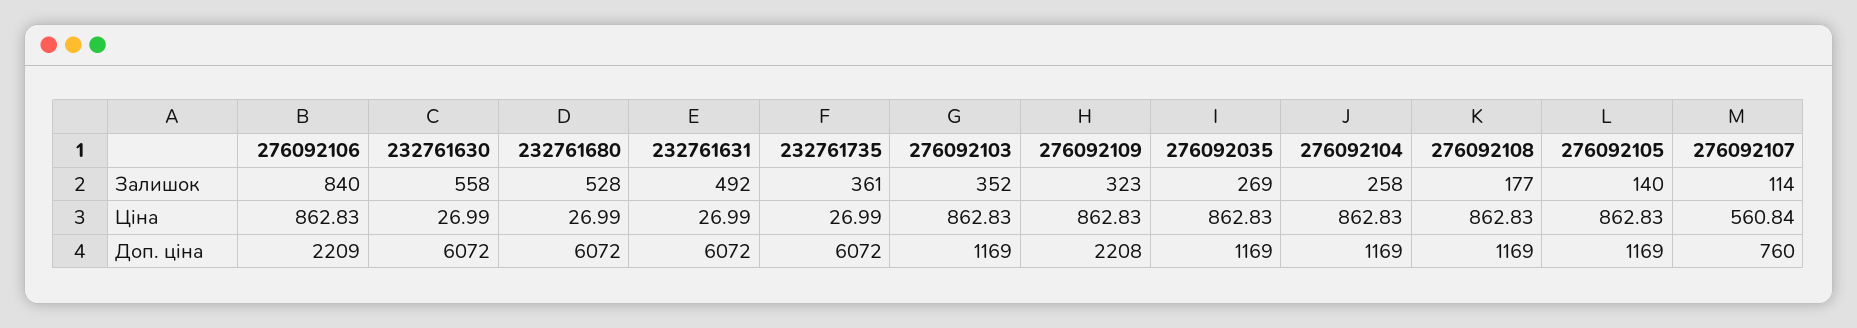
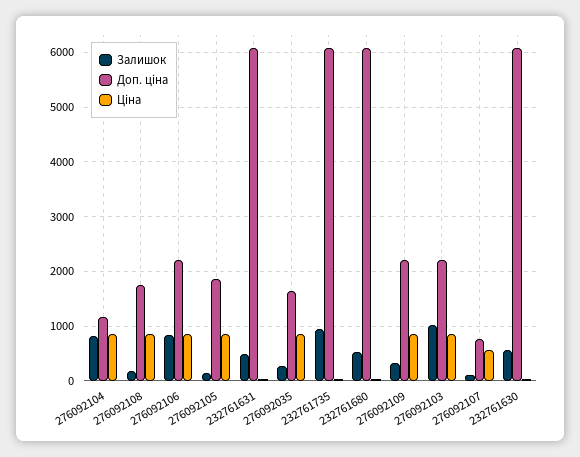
  {
    "Залишок": {
      "276092106": 840,
      "232761630": 558,
      "232761680": 528,
      "232761631": 492,
-     "232761735": 361,
+     "232761735": 1000,
-     "276092103": 352,
+     "276092103": 1000,
      "276092109": 323,
      "276092035": 269,
-     "276092104": 258,
+     "276092104": 800,
      "276092108": 177,
      "276092105": 140,
      "276092107": 114
    },
    "Ціна": {
      "276092106": 862.83,
      "232761630": 26.99,
      "232761680": 26.99,
      "232761631": 26.99,
      "232761735": 26.99,
      "276092103": 862.83,
      "276092109": 862.83,
      "276092035": 862.83,
      "276092104": 862.83,
      "276092108": 862.83,
      "276092105": 862.83,
      "276092107": 560.84
    },
    "Доп. ціна": {
      "276092106": 2209,
      "232761630": 6072,
      "232761680": 6072,
      "232761631": 6072,
      "232761735": 6072,
-     "276092103": 1169,
+     "276092103": 2200,
      "276092109": 2208,
-     "276092035": 1169,
+     "276092035": 1600,
      "276092104": 1169,
-     "276092108": 1169,
+     "276092108": 1800,
-     "276092105": 1169,
+     "276092105": 1800,
      "276092107": 760
    }
  }

